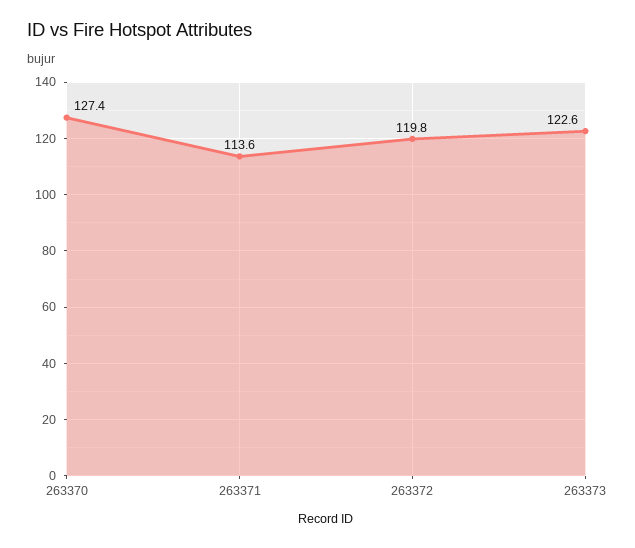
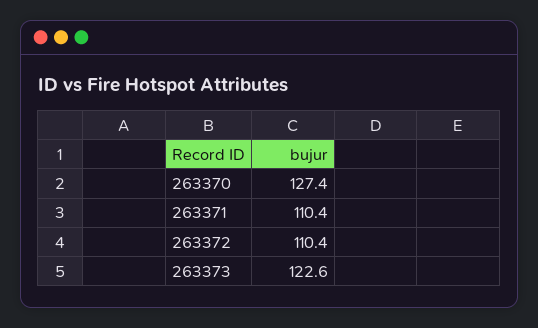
  {
    "263370": 127.4,
-   "263371": 113.6,
+   "263371": 110.4,
-   "263372": 119.8,
+   "263372": 110.4,
    "263373": 122.6
  }

